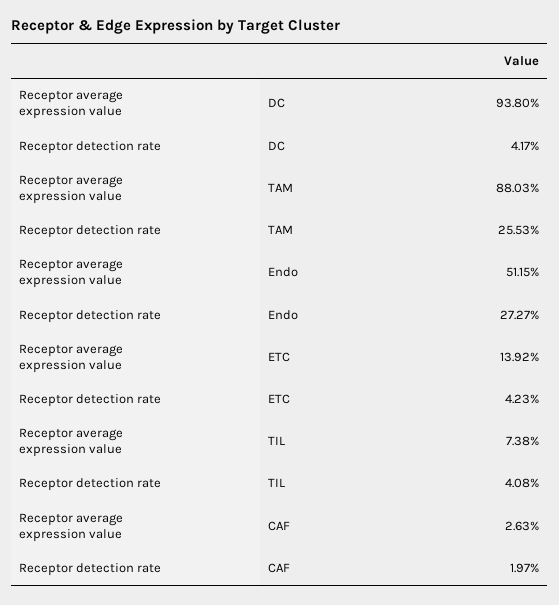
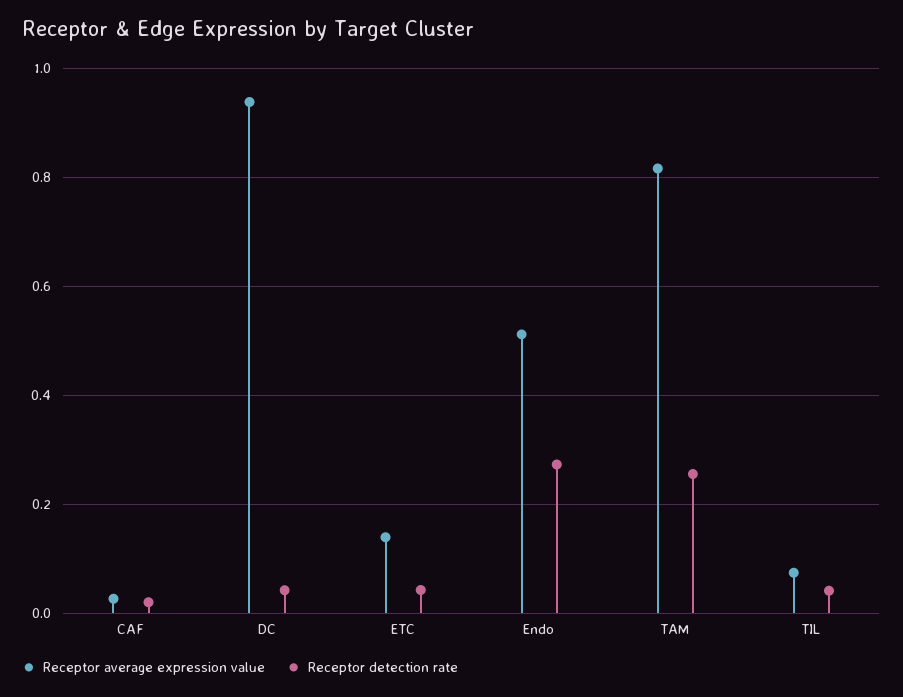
  {
    "Receptor average expression value": {
      "DC": 0.938,
-     "TAM": 0.8803,
+     "TAM": 0.82,
      "Endo": 0.5115,
      "ETC": 0.1392,
      "TIL": 0.0738,
      "CAF": 0.0263
    },
    "Receptor detection rate": {
      "DC": 0.0417,
      "TAM": 0.2553,
      "Endo": 0.2727,
      "ETC": 0.0423,
      "TIL": 0.0408,
      "CAF": 0.0197
    }
  }

